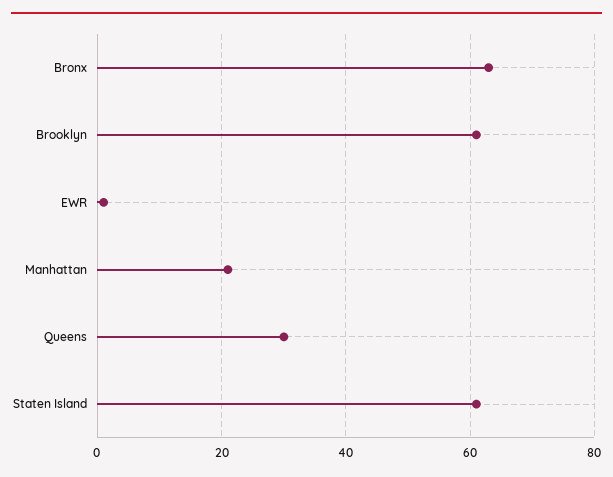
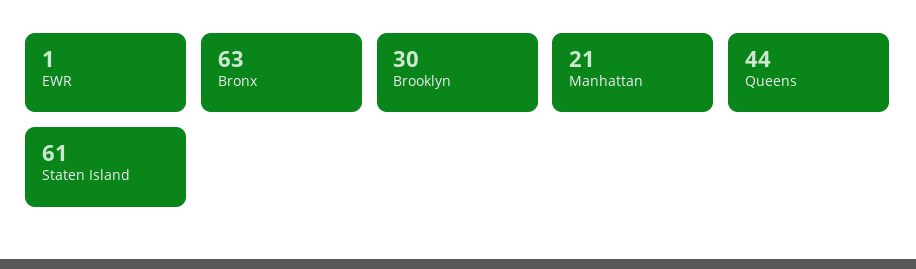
  {
    "Bronx": 63,
-   "Brooklyn": 60,
+   "Brooklyn": 30,
    "EWR": 1,
    "Manhattan": 21,
-   "Queens": 30,
+   "Queens": 44,
    "Staten Island": 61
  }

